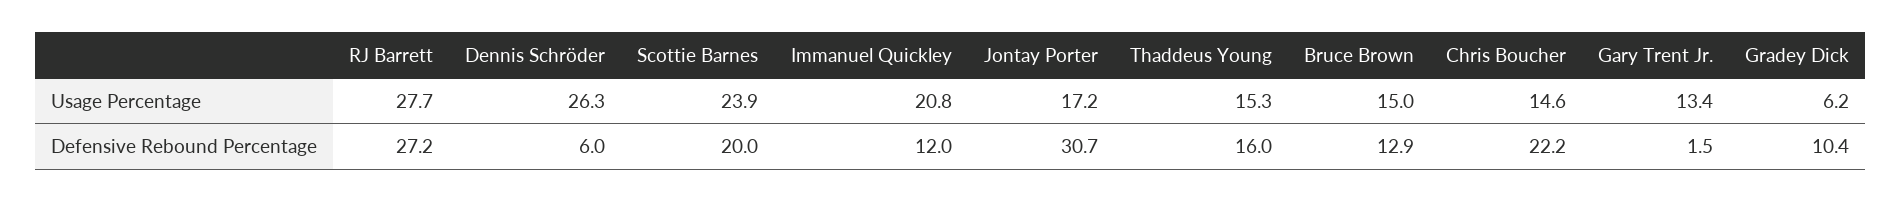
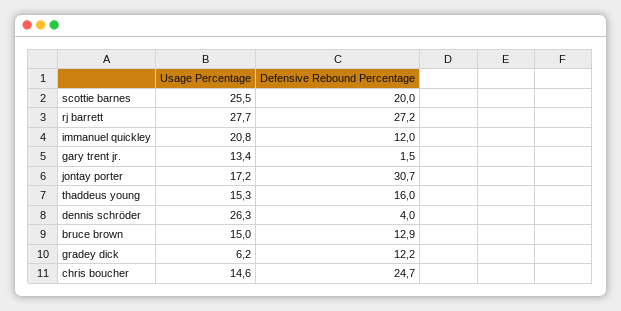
  {
    "RJ Barrett": {
      "Usage Percentage": 27.7,
      "Defensive Rebound Percentage": 27.2
    },
    "Dennis Schröder": {
      "Usage Percentage": 26.3,
-     "Defensive Rebound Percentage": 6
+     "Defensive Rebound Percentage": 4
    },
    "Scottie Barnes": {
-     "Usage Percentage": 23.9,
+     "Usage Percentage": 25.5,
      "Defensive Rebound Percentage": 20
    },
    "Immanuel Quickley": {
      "Usage Percentage": 20.8,
      "Defensive Rebound Percentage": 12
    },
    "Jontay Porter": {
      "Usage Percentage": 17.2,
      "Defensive Rebound Percentage": 30.7
    },
    "Thaddeus Young": {
      "Usage Percentage": 15.3,
      "Defensive Rebound Percentage": 16
    },
    "Bruce Brown": {
      "Usage Percentage": 15,
      "Defensive Rebound Percentage": 12.9
    },
    "Chris Boucher": {
      "Usage Percentage": 14.6,
-     "Defensive Rebound Percentage": 22.2
+     "Defensive Rebound Percentage": 24.7
    },
    "Gary Trent Jr.": {
      "Usage Percentage": 13.4,
      "Defensive Rebound Percentage": 1.5
    },
    "Gradey Dick": {
      "Usage Percentage": 6.2,
-     "Defensive Rebound Percentage": 10.4
+     "Defensive Rebound Percentage": 12.2
    }
  }

